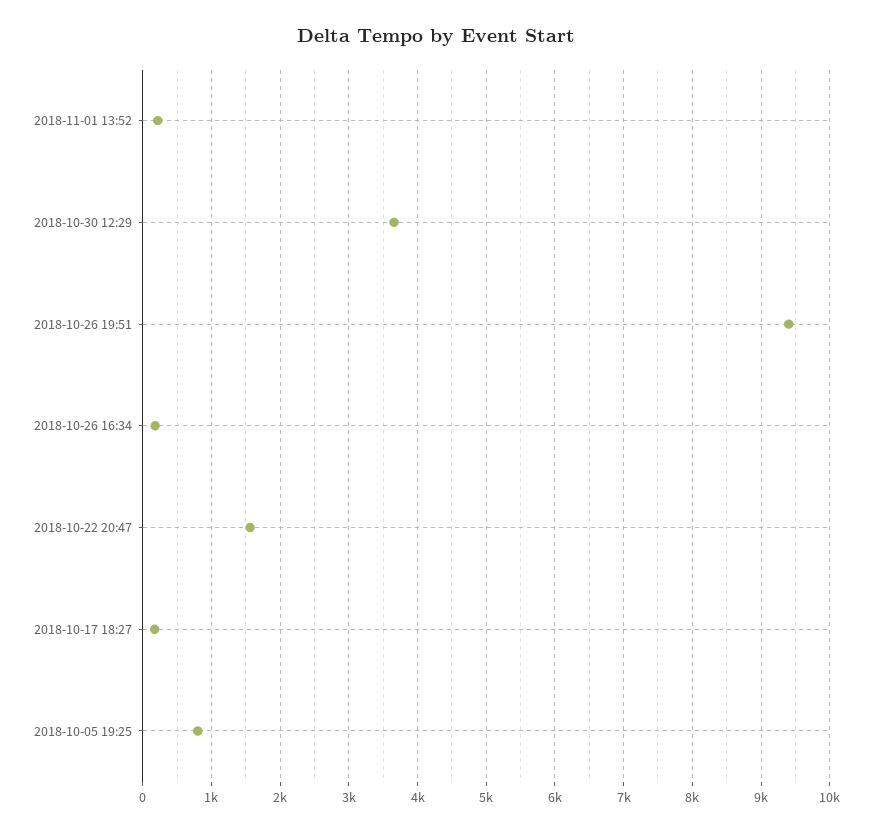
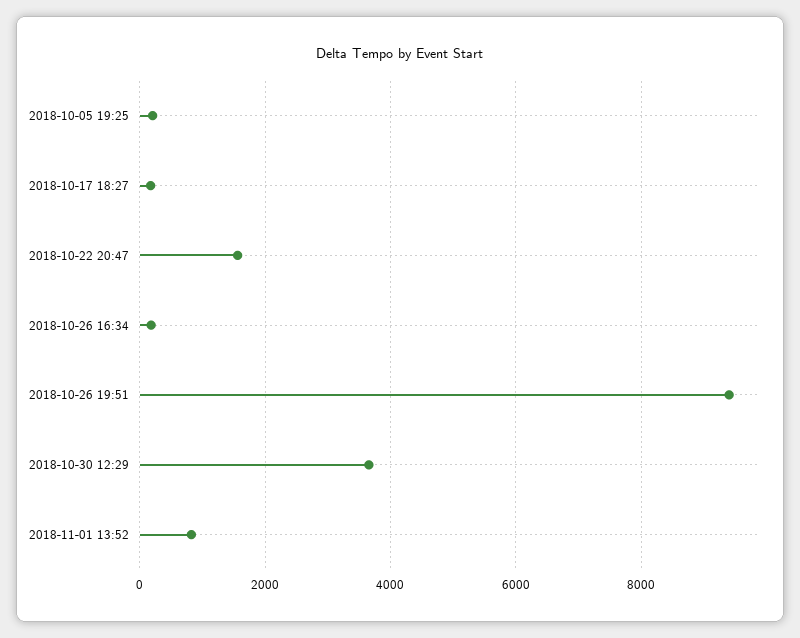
  {
-   "2018-11-01 13:52": 200,
+   "2018-11-01 13:52": 800,
    "2018-10-30 12:29": 3700,
    "2018-10-26 19:51": 9400,
    "2018-10-26 16:34": 200,
    "2018-10-22 20:47": 1600,
    "2018-10-17 18:27": 200,
-   "2018-10-05 19:25": 800
+   "2018-10-05 19:25": 200
  }

